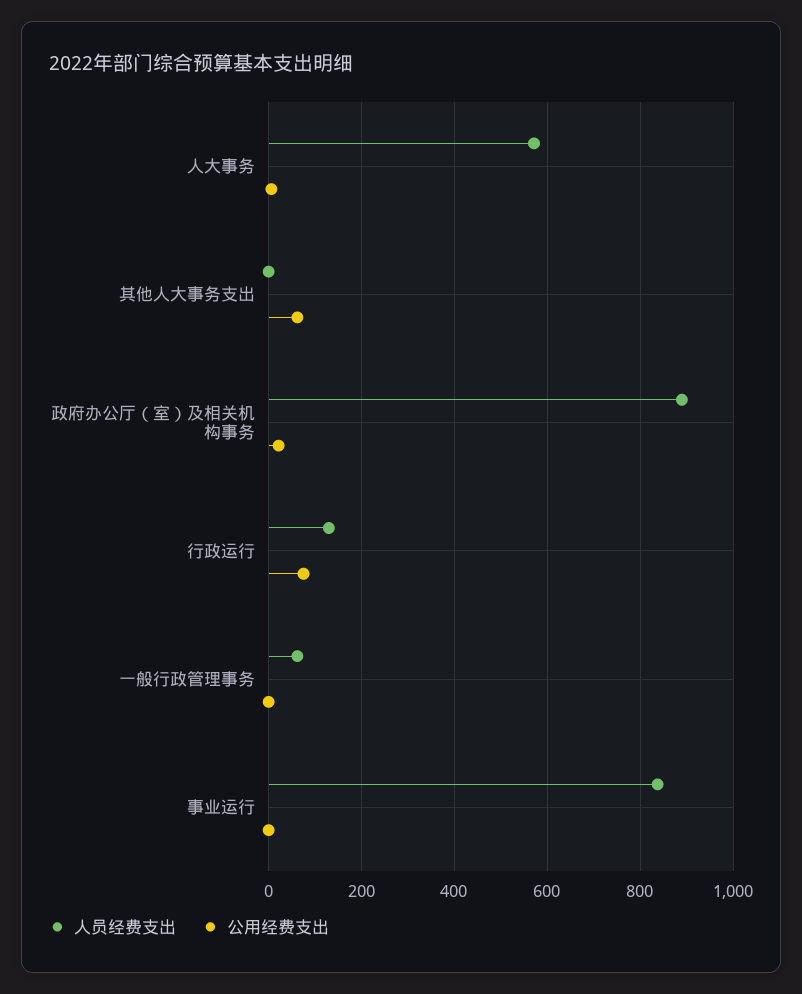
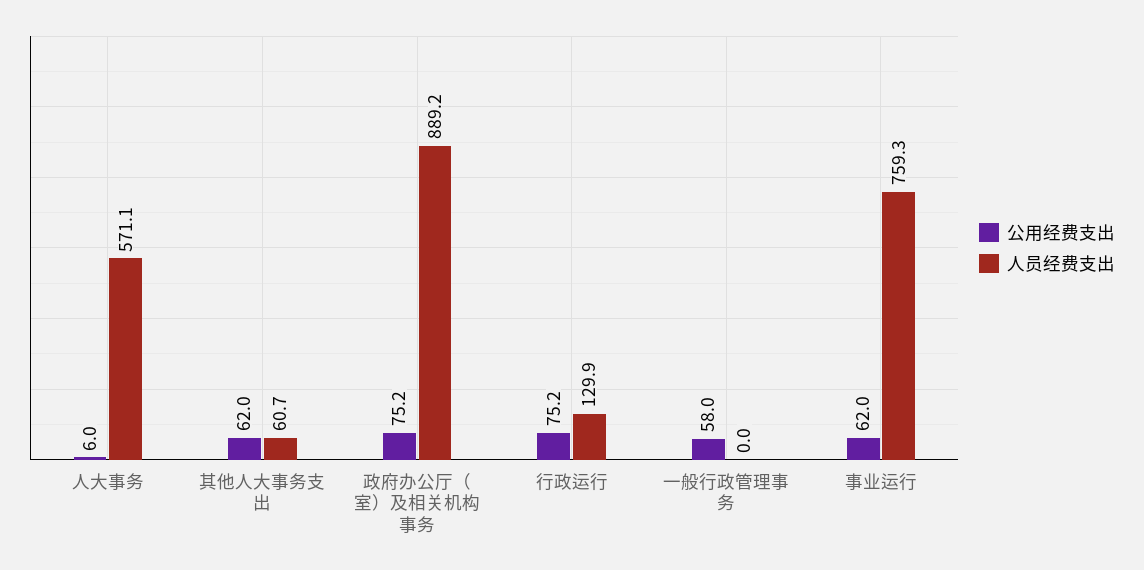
  {
    "人员经费支出": {
      "人大事务": 571.1,
-     "其他人大事务支出": 0,
+     "其他人大事务支出": 60.7,
      "政府办公厅（室）及相关机构事务": 889.2,
      "行政运行": 129.9,
-     "一般行政管理事务": 60,
+     "一般行政管理事务": 0,
-     "事业运行": 840
+     "事业运行": 759.3
    },
    "公用经费支出": {
      "人大事务": 6,
      "其他人大事务支出": 62,
-     "政府办公厅（室）及相关机构事务": 20,
+     "政府办公厅（室）及相关机构事务": 75.2,
      "行政运行": 75.2,
-     "一般行政管理事务": 0,
+     "一般行政管理事务": 58,
-     "事业运行": 0
+     "事业运行": 62
    }
  }

